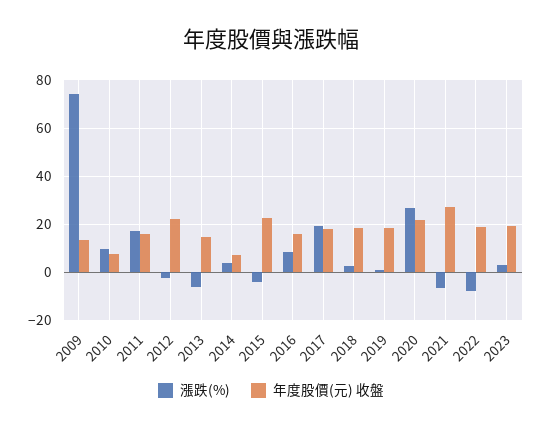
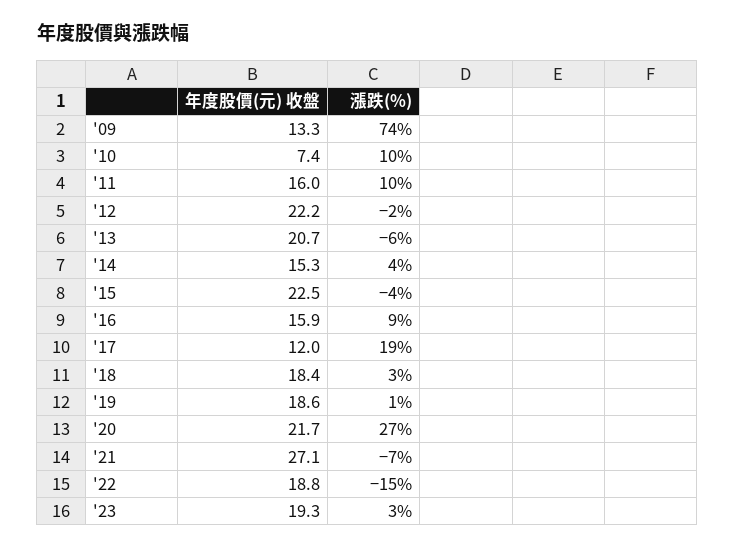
  {
    "漲跌(%)": {
      "2009": 74,
      "2010": 10,
-     "2011": 17.5,
+     "2011": 10,
      "2012": -2,
      "2013": -6,
      "2014": 4,
      "2015": -4,
      "2016": 9,
      "2017": 19,
      "2018": 3,
      "2019": 1,
      "2020": 27,
      "2021": -7,
-     "2022": -7.5,
+     "2022": -15,
      "2023": 3
    },
    "年度股價(元) 收盤": {
      "2009": 13.3,
      "2010": 7.4,
      "2011": 16,
      "2012": 22.2,
-     "2013": 15,
+     "2013": 20.7,
-     "2014": 7.5,
+     "2014": 15.3,
      "2015": 22.5,
      "2016": 15.9,
-     "2017": 17.5,
+     "2017": 12,
      "2018": 18.4,
      "2019": 18.6,
      "2020": 21.7,
      "2021": 27.1,
      "2022": 18.8,
      "2023": 19.3
    }
  }

